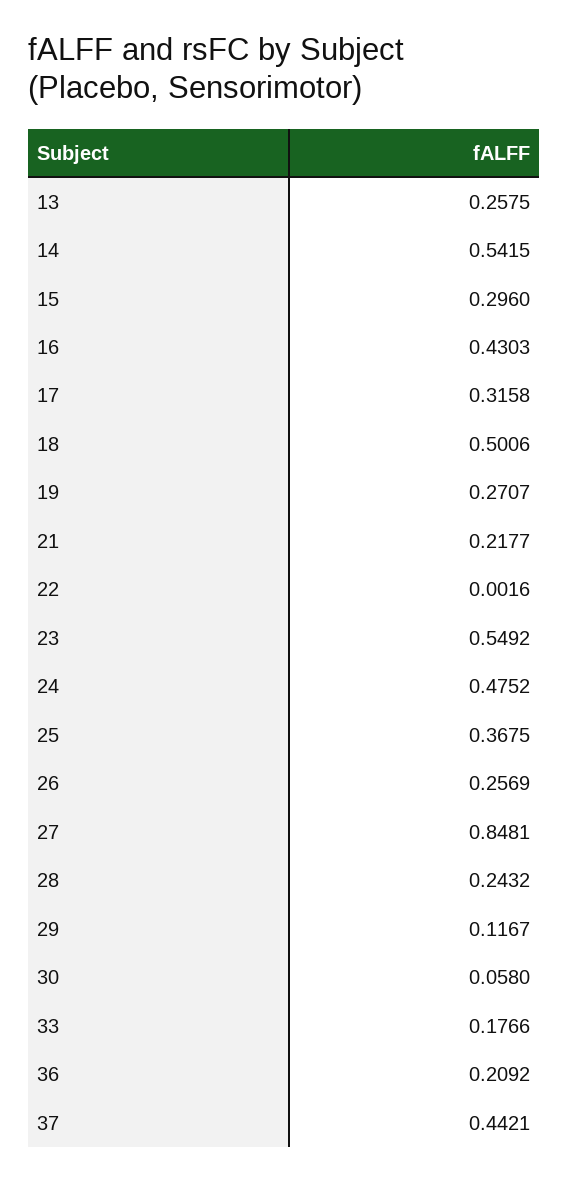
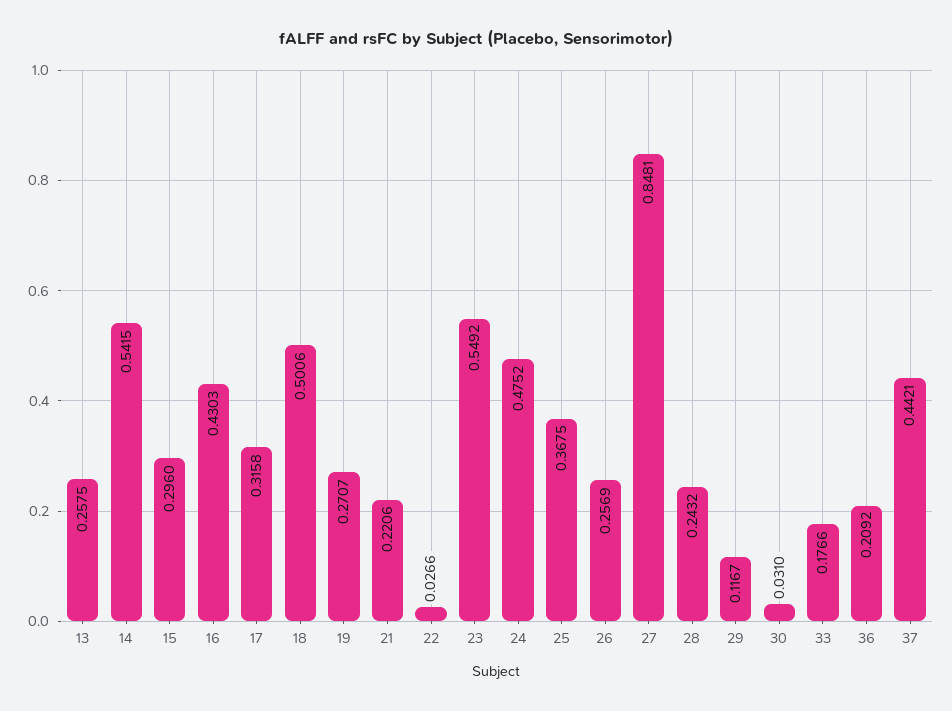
  {
    "13": 0.2575,
    "14": 0.5415,
    "15": 0.296,
    "16": 0.4303,
    "17": 0.3158,
    "18": 0.5006,
    "19": 0.2707,
-   "21": 0.2177,
+   "21": 0.2206,
-   "22": 0.0016,
+   "22": 0.0266,
    "23": 0.5492,
    "24": 0.4752,
    "25": 0.3675,
    "26": 0.2569,
    "27": 0.8481,
    "28": 0.2432,
    "29": 0.1167,
-   "30": 0.058,
+   "30": 0.031,
    "33": 0.1766,
    "36": 0.2092,
    "37": 0.4421
  }

